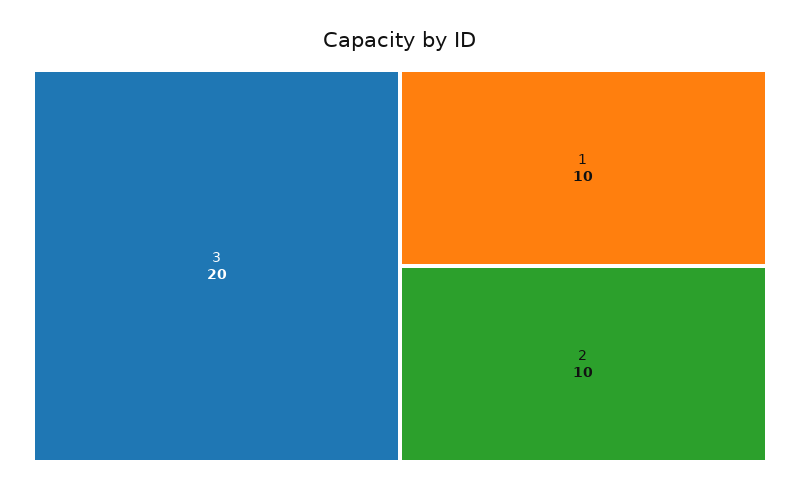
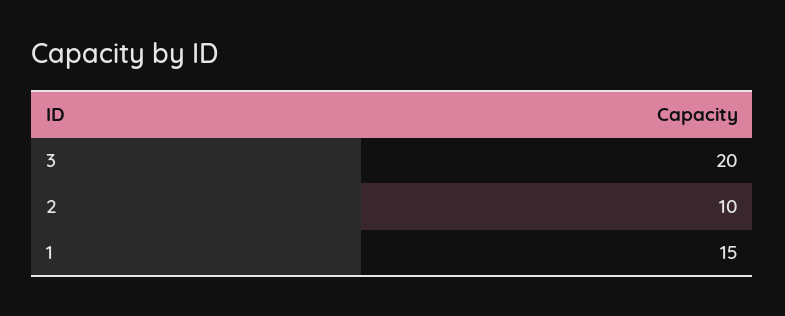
  {
    "3": 20,
-   "1": 10,
+   "1": 15,
    "2": 10
  }

